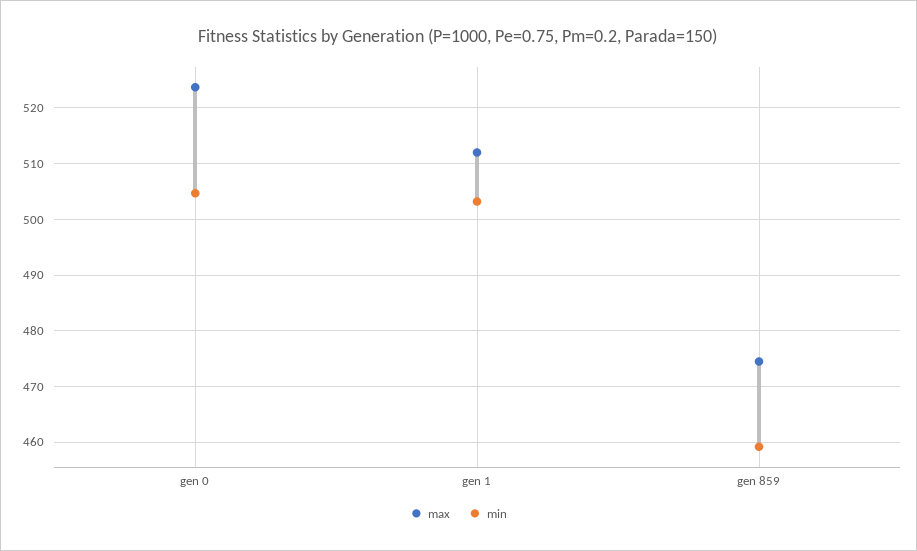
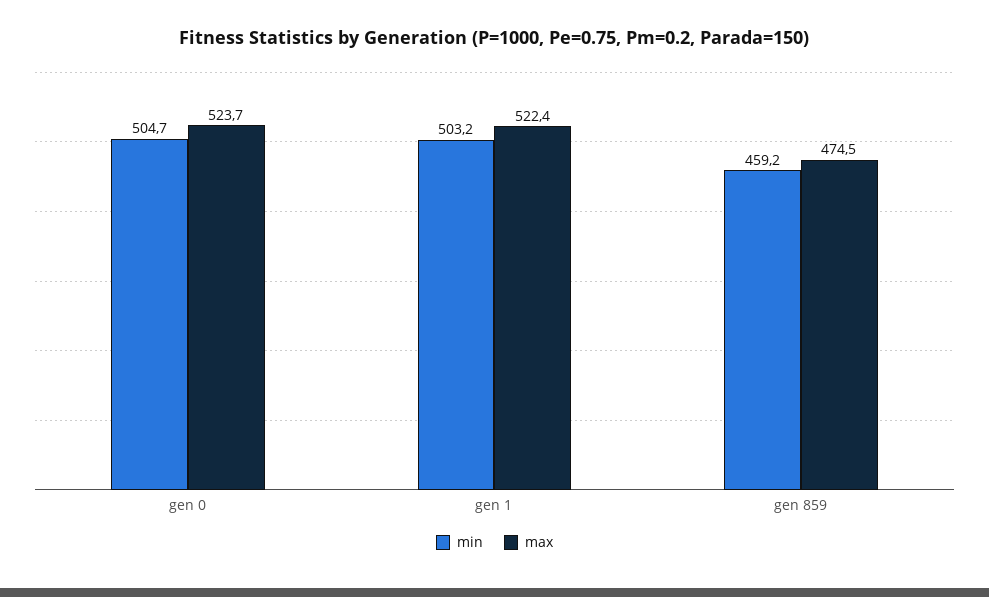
  {
    "max": {
      "gen 0": 523.7,
-     "gen 1": 512,
+     "gen 1": 522.4,
      "gen 859": 474.5
    },
    "min": {
      "gen 0": 504.7,
      "gen 1": 503.2,
      "gen 859": 459.2
    }
  }

